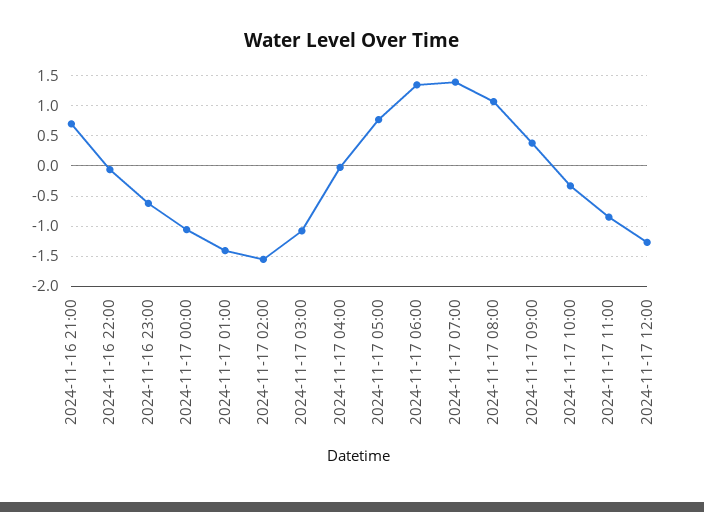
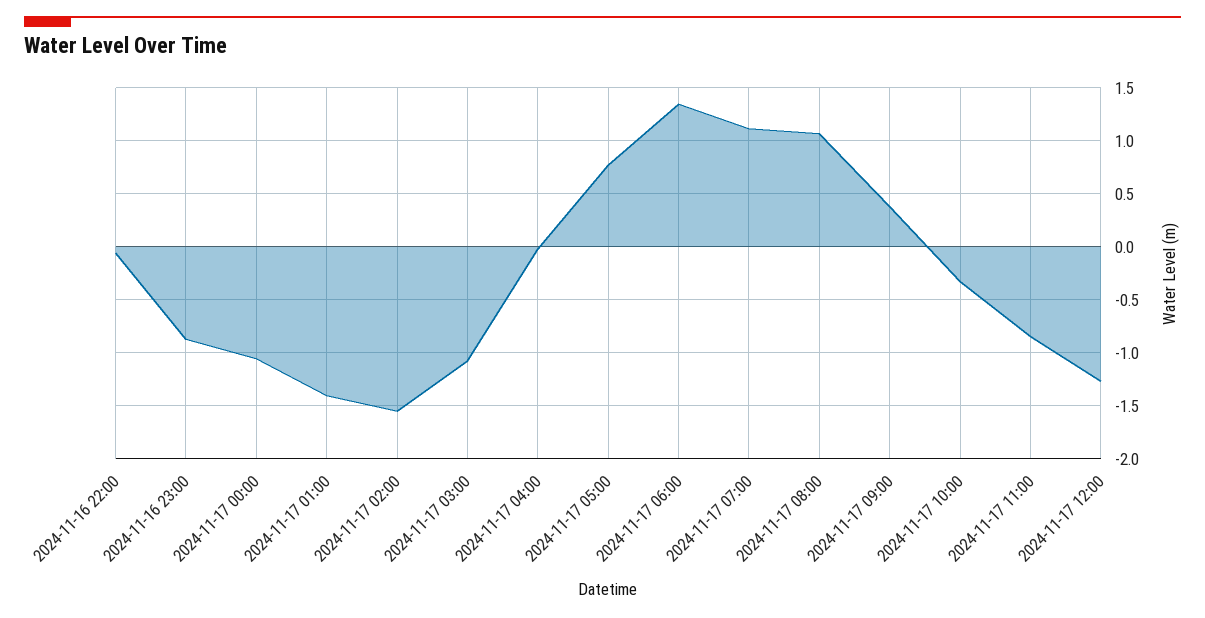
  {
-   "2024-11-16 21:00": 0.7,
    "2024-11-16 22:00": -0.1,
-   "2024-11-16 23:00": -0.6,
+   "2024-11-16 23:00": -0.9,
    "2024-11-17 00:00": -1.1,
    "2024-11-17 01:00": -1.4,
    "2024-11-17 02:00": -1.6,
    "2024-11-17 03:00": -1.1,
    "2024-11-17 04:00": 0,
    "2024-11-17 05:00": 0.8,
    "2024-11-17 06:00": 1.3,
-   "2024-11-17 07:00": 1.4,
+   "2024-11-17 07:00": 1.1,
    "2024-11-17 08:00": 1.1,
    "2024-11-17 09:00": 0.4,
    "2024-11-17 10:00": -0.3,
    "2024-11-17 11:00": -0.9,
    "2024-11-17 12:00": -1.3
  }

